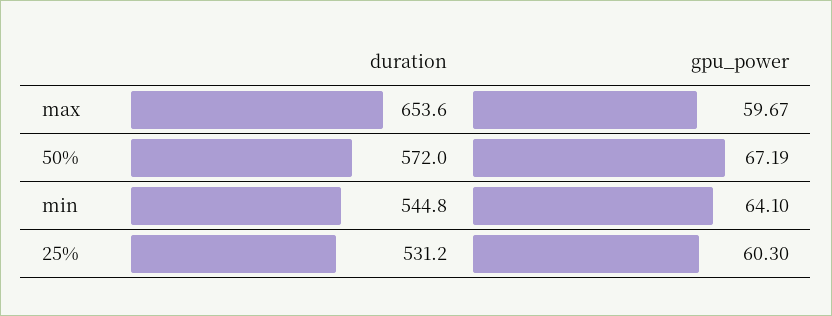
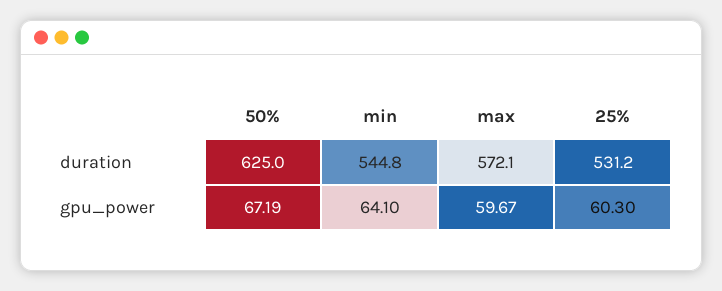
  {
    "duration": {
-     "max": 653.6,
+     "max": 572.1,
-     "50%": 572,
+     "50%": 625,
      "min": 544.8,
      "25%": 531.2
    },
    "gpu_power": {
      "max": 59.67,
      "50%": 67.19,
      "min": 64.1,
      "25%": 60.3
    }
  }

